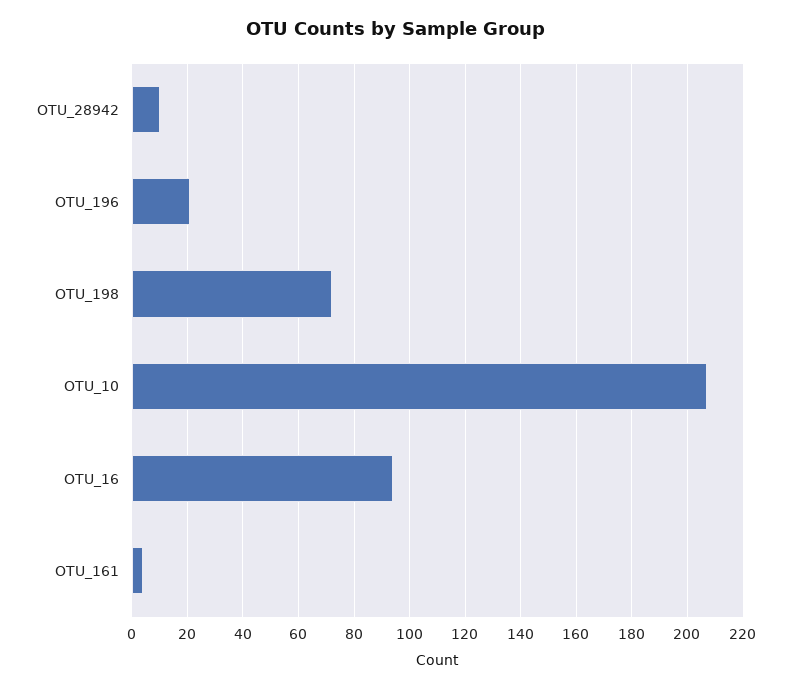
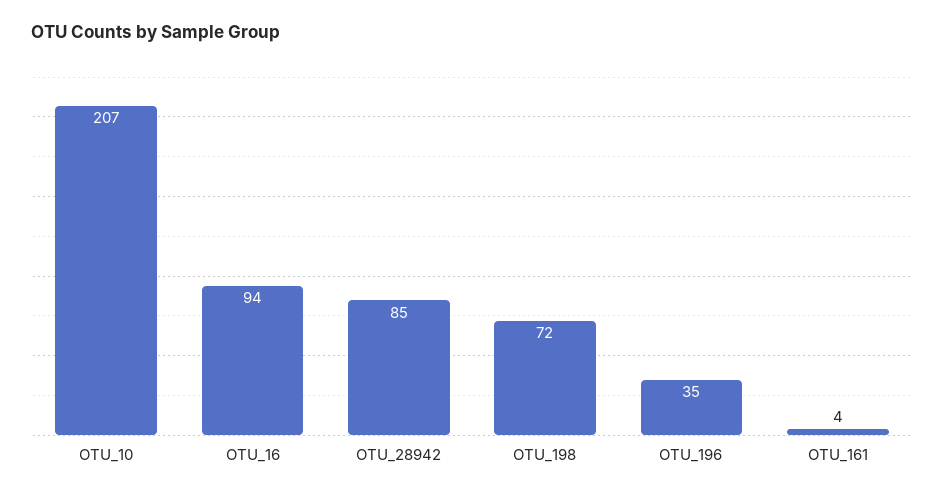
  {
-   "OTU_28942": 10,
+   "OTU_28942": 85,
-   "OTU_196": 20,
+   "OTU_196": 35,
    "OTU_198": 72,
    "OTU_10": 207,
    "OTU_16": 94,
    "OTU_161": 4
  }

